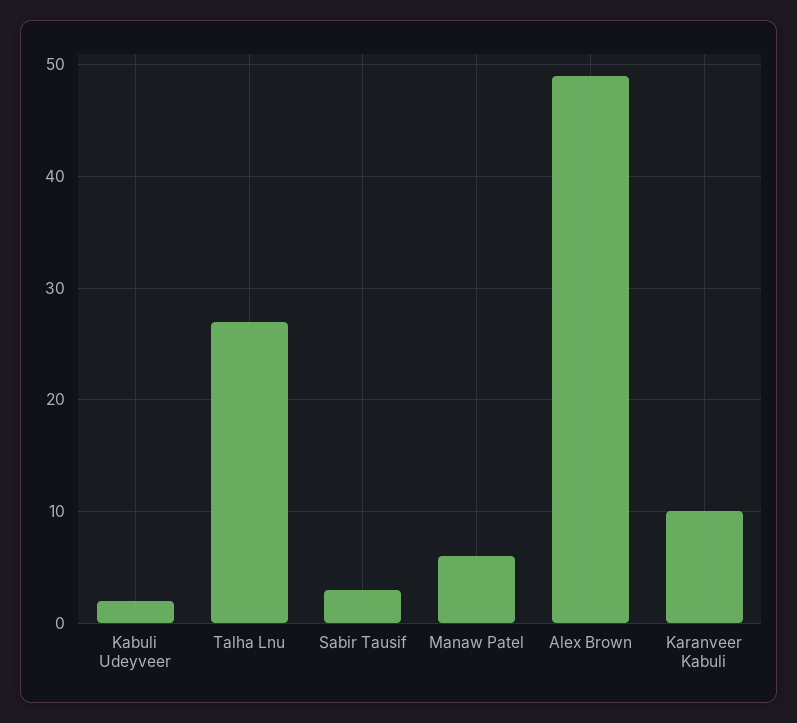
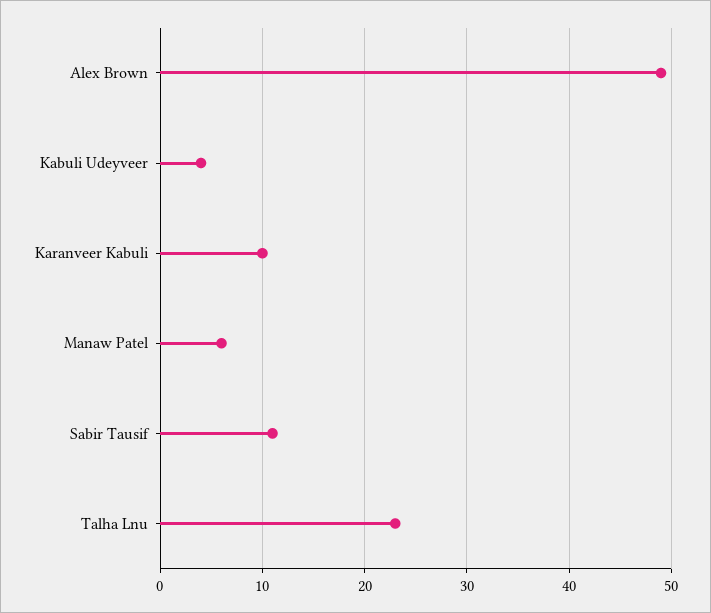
  {
-   "Kabuli Udeyveer": 2,
+   "Kabuli Udeyveer": 4,
-   "Talha Lnu": 27,
+   "Talha Lnu": 23,
-   "Sabir Tausif": 3,
+   "Sabir Tausif": 11,
    "Manaw Patel": 6,
    "Alex Brown": 49,
    "Karanveer Kabuli": 10
  }

